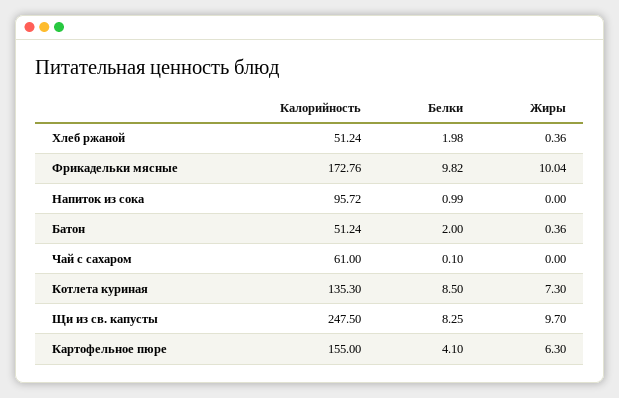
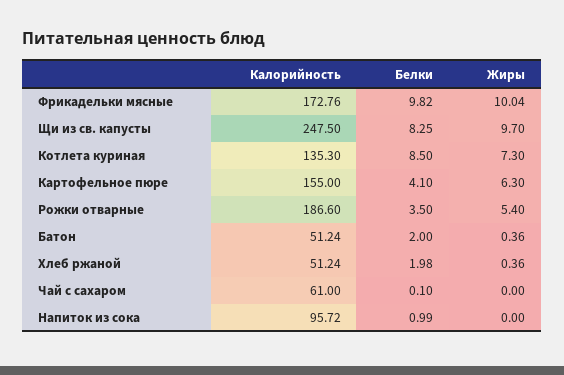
  {
    "Калорийность": {
      "Хлеб ржаной": 51.24,
      "Фрикадельки мясные": 172.76,
      "Напиток из сока": 95.72,
      "Батон": 51.24,
      "Чай с сахаром": 61,
      "Котлета куриная": 135.3,
      "Щи из св. капусты": 247.5,
-     "Картофельное пюре": 155
+     "Картофельное пюре": 155,
+     "Рожки отварные": 186.6
    },
    "Белки": {
      "Хлеб ржаной": 1.98,
      "Фрикадельки мясные": 9.82,
      "Напиток из сока": 0.99,
      "Батон": 2,
      "Чай с сахаром": 0.1,
      "Котлета куриная": 8.5,
      "Щи из св. капусты": 8.25,
-     "Картофельное пюре": 4.1
+     "Картофельное пюре": 4.1,
+     "Рожки отварные": 3.5
    },
    "Жиры": {
      "Хлеб ржаной": 0.36,
      "Фрикадельки мясные": 10.04,
      "Напиток из сока": 0,
      "Батон": 0.36,
      "Чай с сахаром": 0,
      "Котлета куриная": 7.3,
      "Щи из св. капусты": 9.7,
-     "Картофельное пюре": 6.3
+     "Картофельное пюре": 6.3,
+     "Рожки отварные": 5.4
    }
  }

